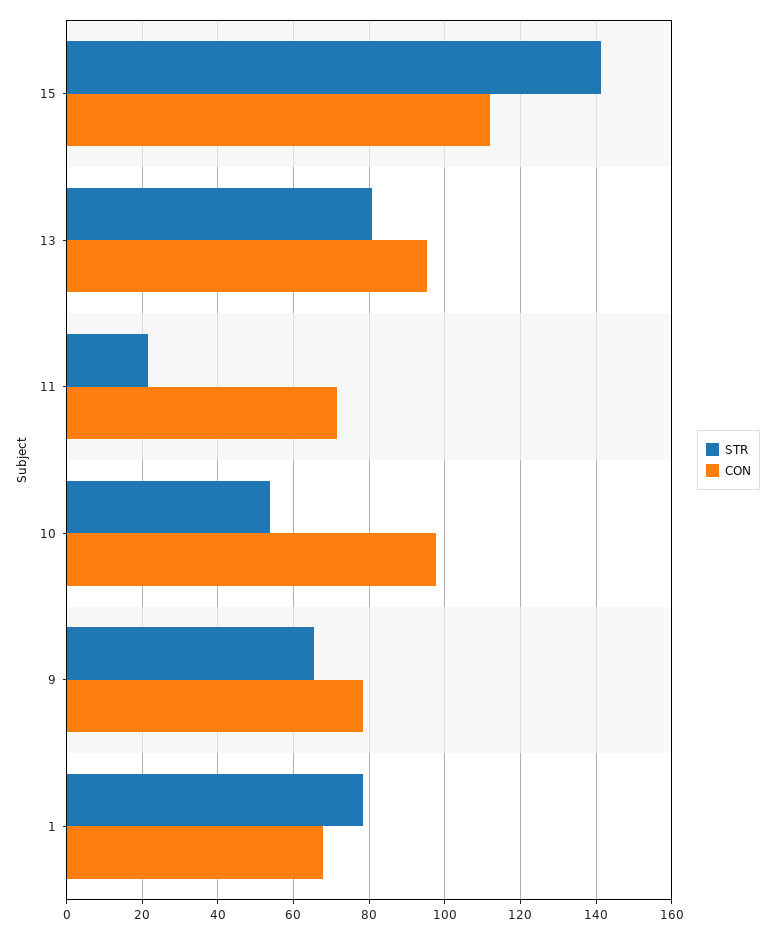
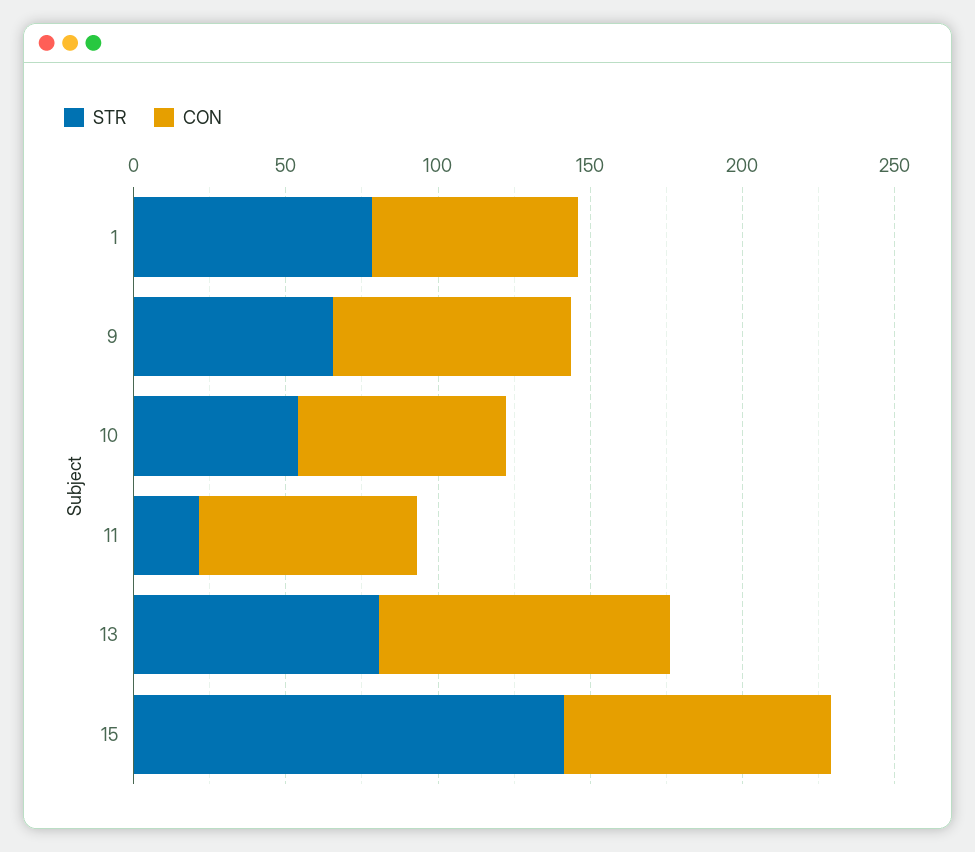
  {
    "STR": {
      "15": 142,
      "13": 80,
      "11": 22,
      "10": 54,
      "9": 66,
      "1": 78
    },
    "CON": {
-     "15": 112,
+     "15": 90,
      "13": 96,
      "11": 72,
-     "10": 98,
+     "10": 70,
      "9": 78,
      "1": 68
    }
  }

